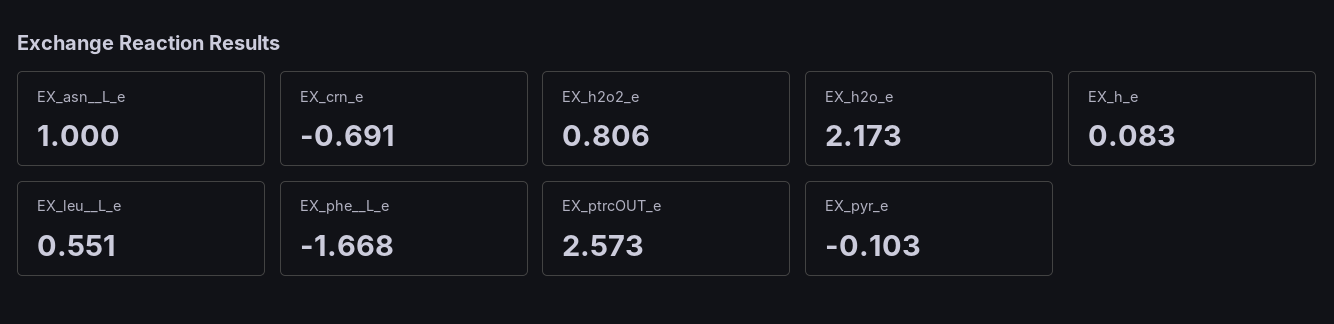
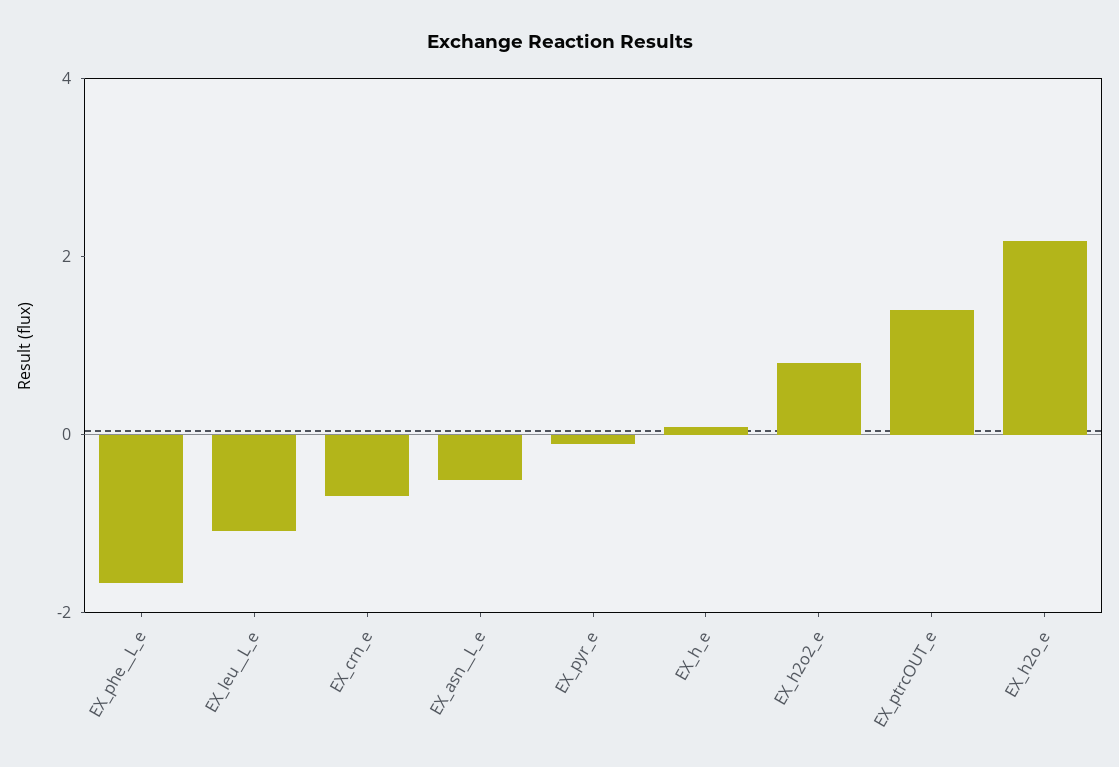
  {
-   "EX_asn__L_e": 1,
+   "EX_asn__L_e": -0.5,
    "EX_crn_e": -0.691,
    "EX_h2o2_e": 0.806,
    "EX_h2o_e": 2.173,
    "EX_h_e": 0.083,
-   "EX_leu__L_e": 0.551,
+   "EX_leu__L_e": -1,
    "EX_phe__L_e": -1.668,
-   "EX_ptrcOUT_e": 2.573,
+   "EX_ptrcOUT_e": 1.5,
    "EX_pyr_e": -0.103
  }

